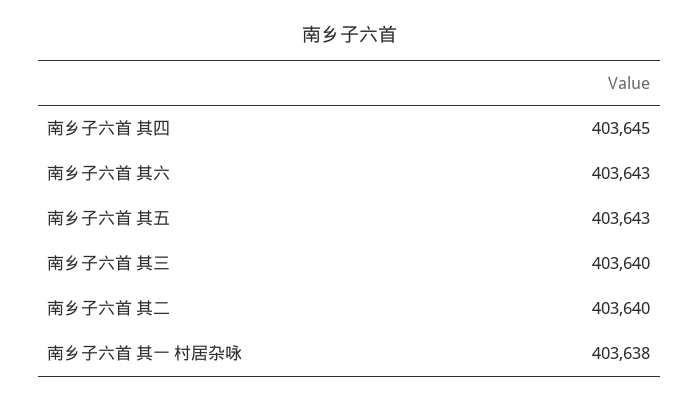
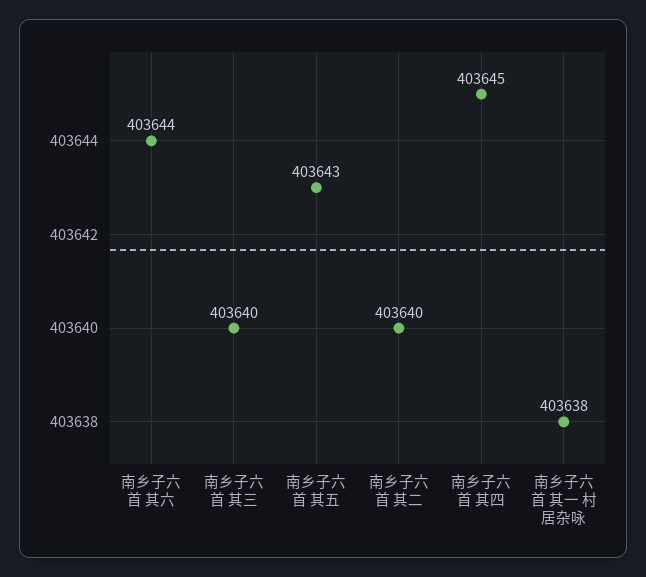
  {
    "南乡子六首 其四": 403645,
-   "南乡子六首 其六": 403643,
+   "南乡子六首 其六": 403644,
    "南乡子六首 其五": 403643,
    "南乡子六首 其三": 403640,
    "南乡子六首 其二": 403640,
    "南乡子六首 其一 村居杂咏": 403638
  }

